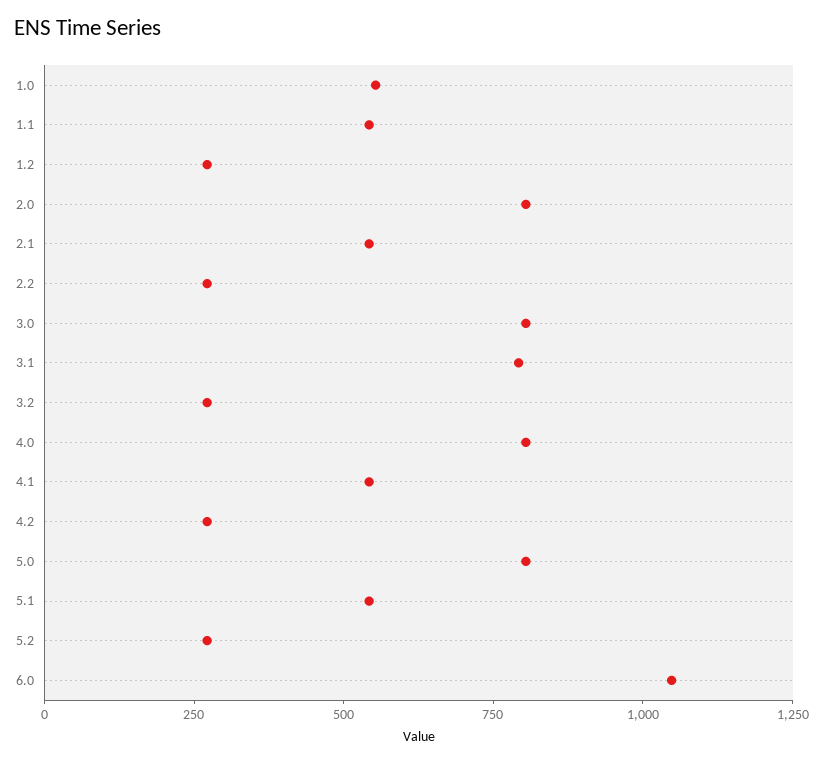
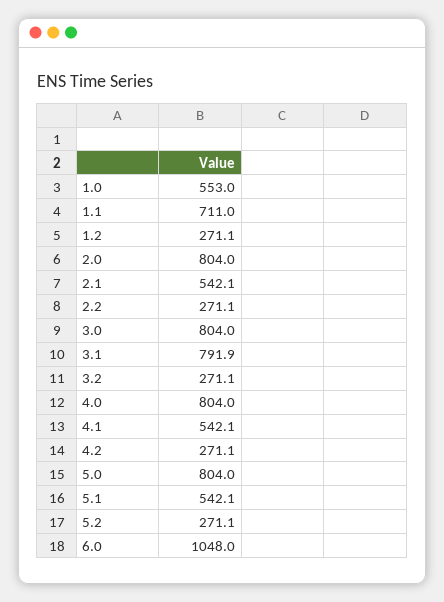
  {
    "1.0": 553,
-   "1.1": 550,
+   "1.1": 711,
    "1.2": 271.1,
    "2.0": 804,
    "2.1": 542.1,
    "2.2": 271.1,
    "3.0": 804,
    "3.1": 791.9,
    "3.2": 271.1,
    "4.0": 804,
    "4.1": 542.1,
    "4.2": 271.1,
    "5.0": 804,
    "5.1": 542.1,
    "5.2": 271.1,
    "6.0": 1048
  }

